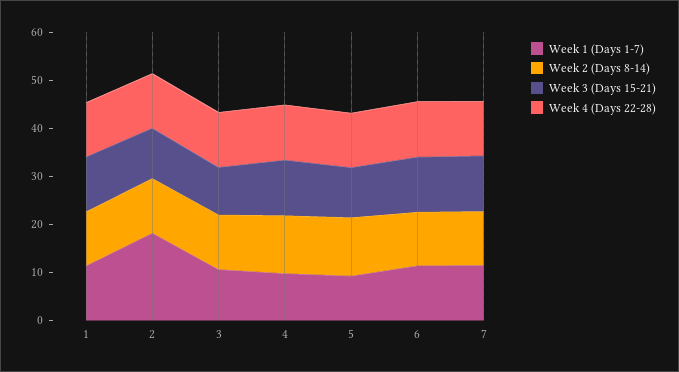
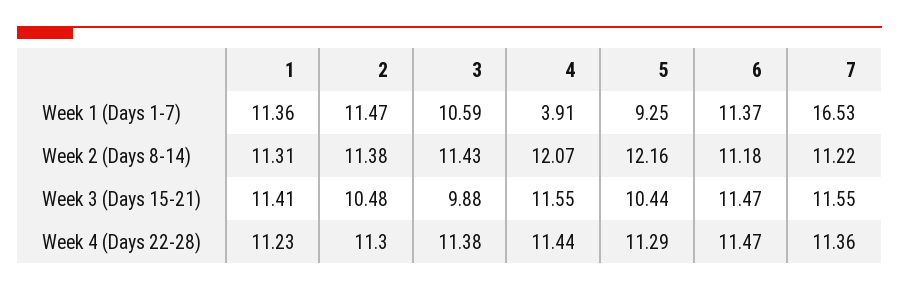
  {
    "Week 1 (Days 1-7)": {
      "1": 11.36,
-     "2": 18,
+     "2": 11.47,
      "3": 10.59,
-     "4": 10,
+     "4": 3.91,
      "5": 9.25,
      "6": 11.37,
-     "7": 12
+     "7": 16.53
    },
    "Week 2 (Days 8-14)": {
      "1": 11.31,
      "2": 11.38,
      "3": 11.43,
      "4": 12.07,
      "5": 12.16,
      "6": 11.18,
      "7": 11.22
    },
    "Week 3 (Days 15-21)": {
      "1": 11.41,
      "2": 10.48,
      "3": 9.88,
      "4": 11.55,
      "5": 10.44,
      "6": 11.47,
      "7": 11.55
    },
    "Week 4 (Days 22-28)": {
      "1": 11.23,
      "2": 11.3,
      "3": 11.38,
      "4": 11.44,
      "5": 11.29,
      "6": 11.47,
      "7": 11.36
    }
  }

